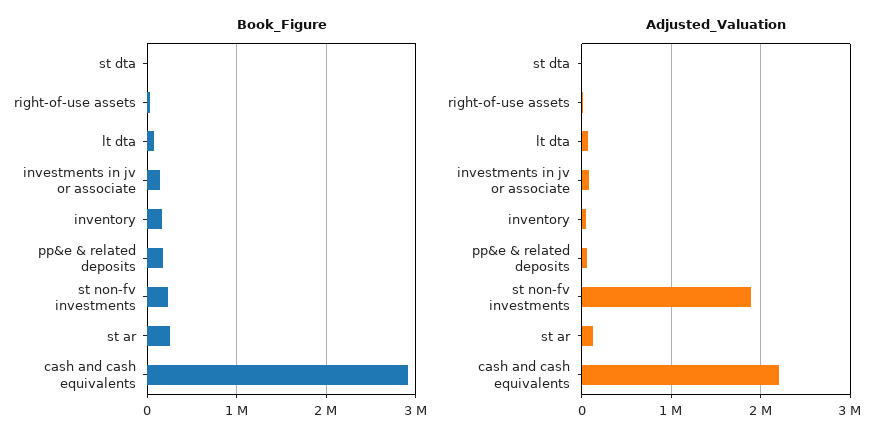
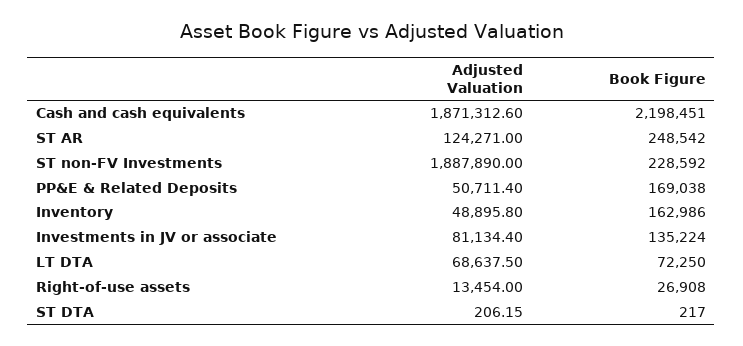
  {
    "Book_Figure": {
      "st dta": 217,
      "right-of-use assets": 26908,
      "lt dta": 72250,
      "investments in jv or associate": 135224,
      "inventory": 162986,
      "pp&e & related deposits": 169038,
      "st non-fv investments": 228592,
      "st ar": 248542,
-     "cash and cash equivalents": 2900000
+     "cash and cash equivalents": 2198451
    },
    "Adjusted_Valuation": {
      "st dta": 206.15,
      "right-of-use assets": 13454,
      "lt dta": 68637.5,
      "investments in jv or associate": 81134.4,
      "inventory": 48895.8,
      "pp&e & related deposits": 50711.4,
      "st non-fv investments": 1887890,
      "st ar": 124271,
-     "cash and cash equivalents": 2200000
+     "cash and cash equivalents": 1871312.6
    }
  }

